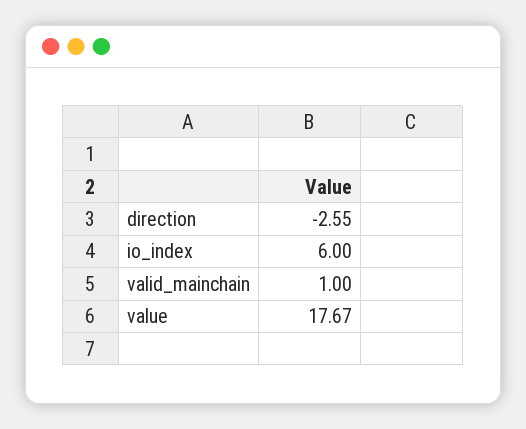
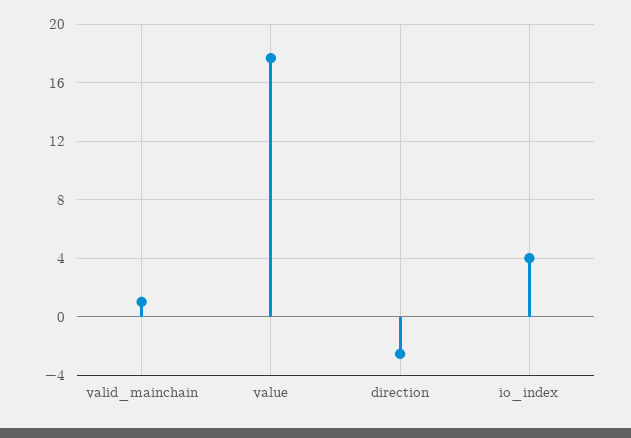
  {
    "direction": -2.55,
-   "io_index": 6,
+   "io_index": 4,
    "valid_mainchain": 1,
    "value": 17.67
  }

